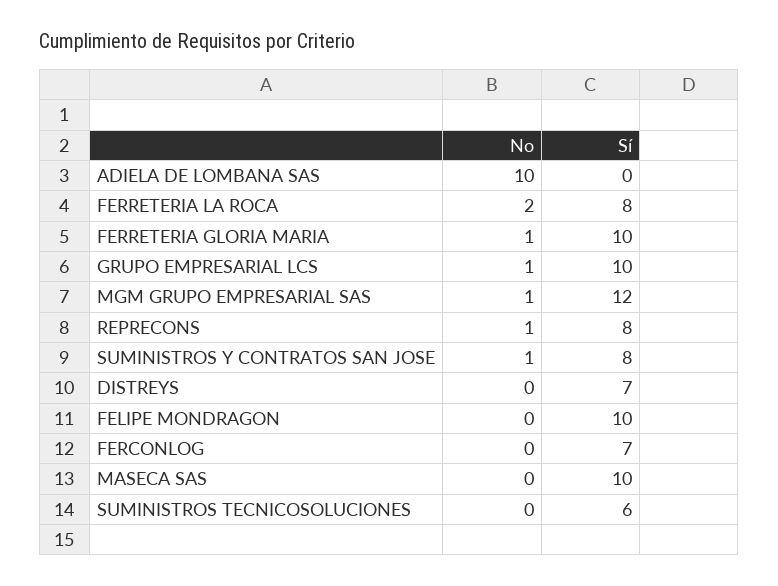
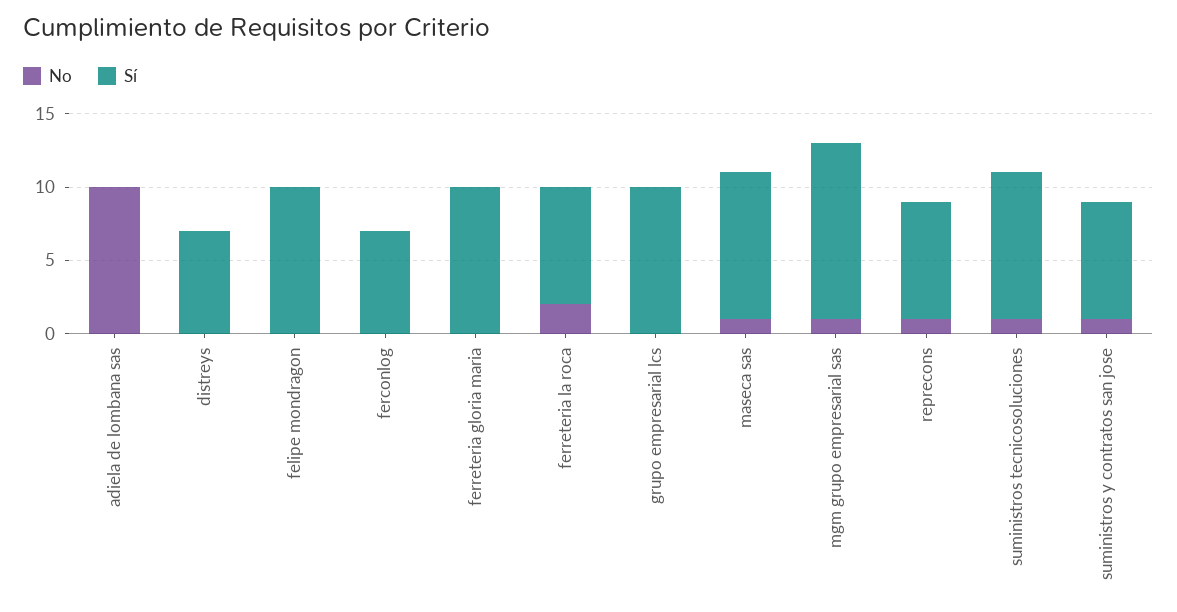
  {
    "No": {
      "ADIELA DE LOMBANA SAS": 10,
      "FERRETERIA LA ROCA": 2,
-     "FERRETERIA GLORIA MARIA": 1,
+     "FERRETERIA GLORIA MARIA": 0,
-     "GRUPO EMPRESARIAL LCS": 1,
+     "GRUPO EMPRESARIAL LCS": 0,
      "MGM GRUPO EMPRESARIAL SAS": 1,
      "REPRECONS": 1,
      "SUMINISTROS Y CONTRATOS SAN JOSE": 1,
      "DISTREYS": 0,
      "FELIPE MONDRAGON": 0,
      "FERCONLOG": 0,
-     "MASECA SAS": 0,
+     "MASECA SAS": 1,
-     "SUMINISTROS TECNICOSOLUCIONES": 0
+     "SUMINISTROS TECNICOSOLUCIONES": 1
    },
    "Sí": {
      "ADIELA DE LOMBANA SAS": 0,
      "FERRETERIA LA ROCA": 8,
      "FERRETERIA GLORIA MARIA": 10,
      "GRUPO EMPRESARIAL LCS": 10,
      "MGM GRUPO EMPRESARIAL SAS": 12,
      "REPRECONS": 8,
      "SUMINISTROS Y CONTRATOS SAN JOSE": 8,
      "DISTREYS": 7,
      "FELIPE MONDRAGON": 10,
      "FERCONLOG": 7,
      "MASECA SAS": 10,
-     "SUMINISTROS TECNICOSOLUCIONES": 6
+     "SUMINISTROS TECNICOSOLUCIONES": 10
    }
  }

